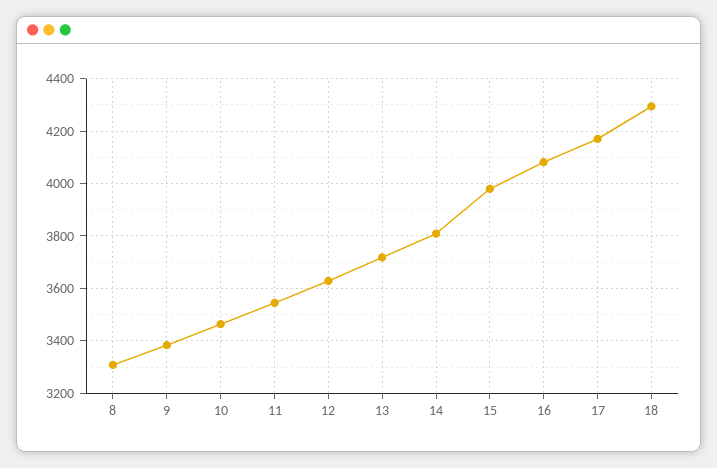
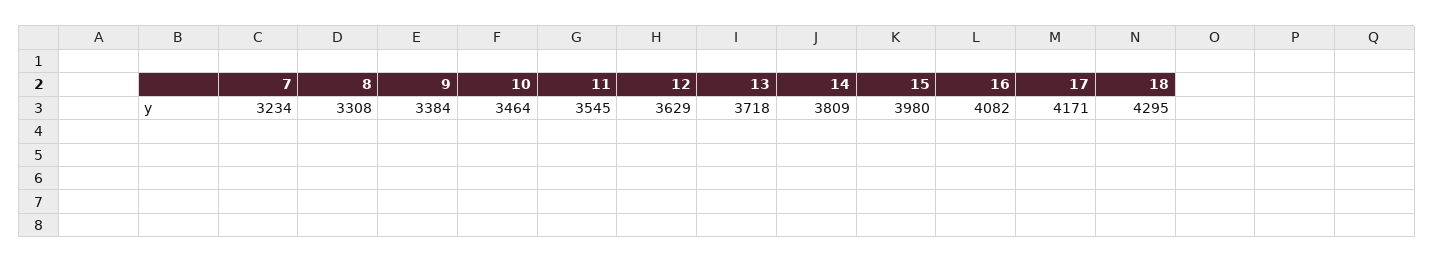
  {
    "8": 3308,
    "9": 3384,
    "10": 3464,
    "11": 3545,
    "12": 3629,
    "13": 3718,
    "14": 3809,
    "15": 3980,
    "16": 4082,
    "17": 4171,
-   "18": 4295
+   "18": 4295,
+   "7": 3234
  }

